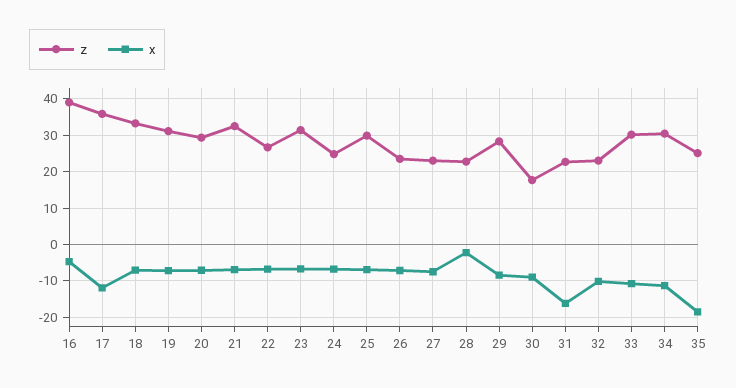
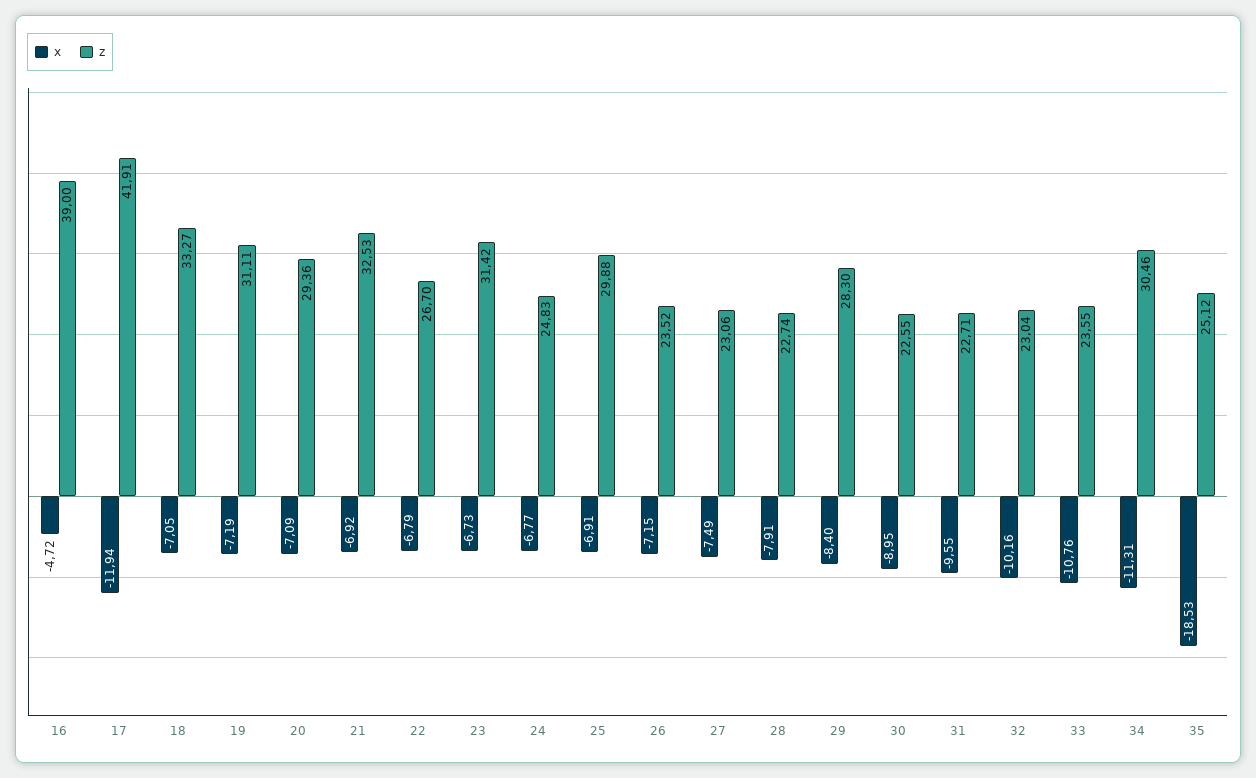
  {
    "z": {
      "16": 39,
-     "17": 36,
+     "17": 41.91,
      "18": 33.27,
      "19": 31.11,
      "20": 29.36,
      "21": 32.53,
      "22": 26.7,
      "23": 31.42,
      "24": 24.83,
      "25": 29.88,
      "26": 23.52,
      "27": 23.06,
      "28": 22.74,
      "29": 28.3,
-     "30": 18,
+     "30": 22.55,
      "31": 22.71,
      "32": 23.04,
-     "33": 30,
+     "33": 23.55,
      "34": 30.46,
      "35": 25.12
    },
    "x": {
      "16": -4.72,
      "17": -11.94,
      "18": -7.05,
      "19": -7.19,
      "20": -7.09,
      "21": -6.92,
      "22": -6.79,
      "23": -6.73,
      "24": -6.77,
      "25": -6.91,
      "26": -7.15,
      "27": -7.49,
-     "28": -2,
+     "28": -7.91,
      "29": -8.4,
      "30": -8.95,
-     "31": -16,
+     "31": -9.55,
      "32": -10.16,
      "33": -10.76,
      "34": -11.31,
      "35": -18.53
    }
  }

